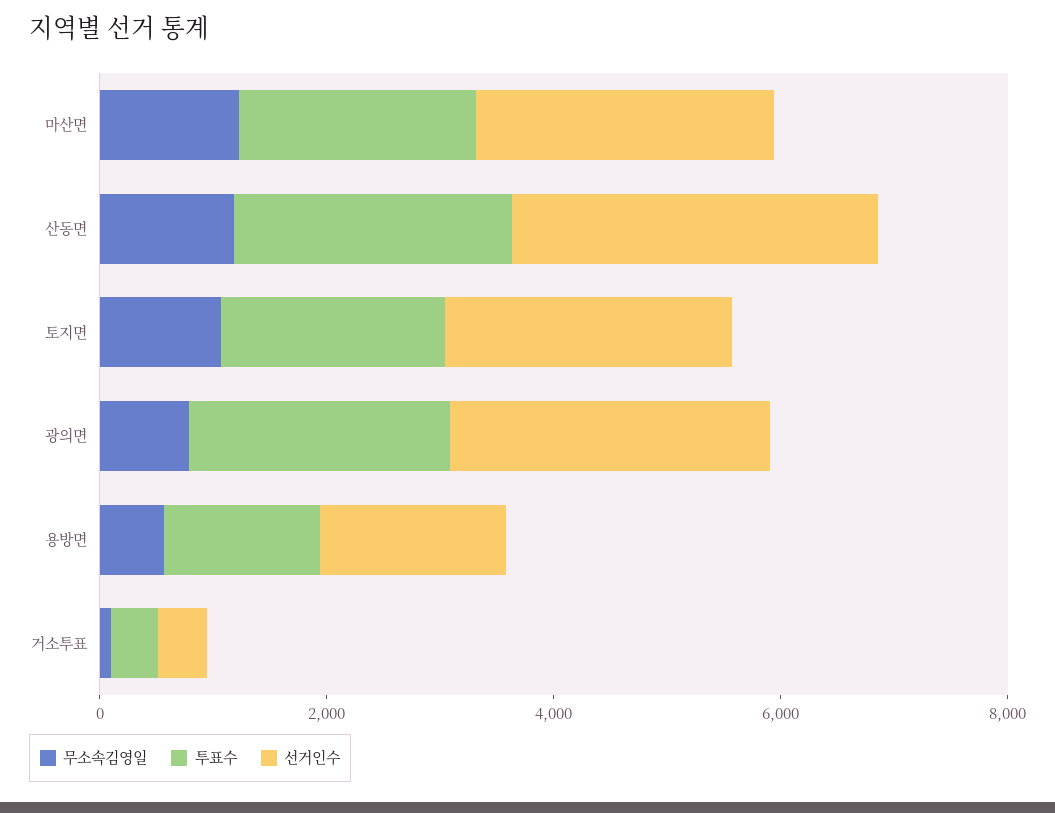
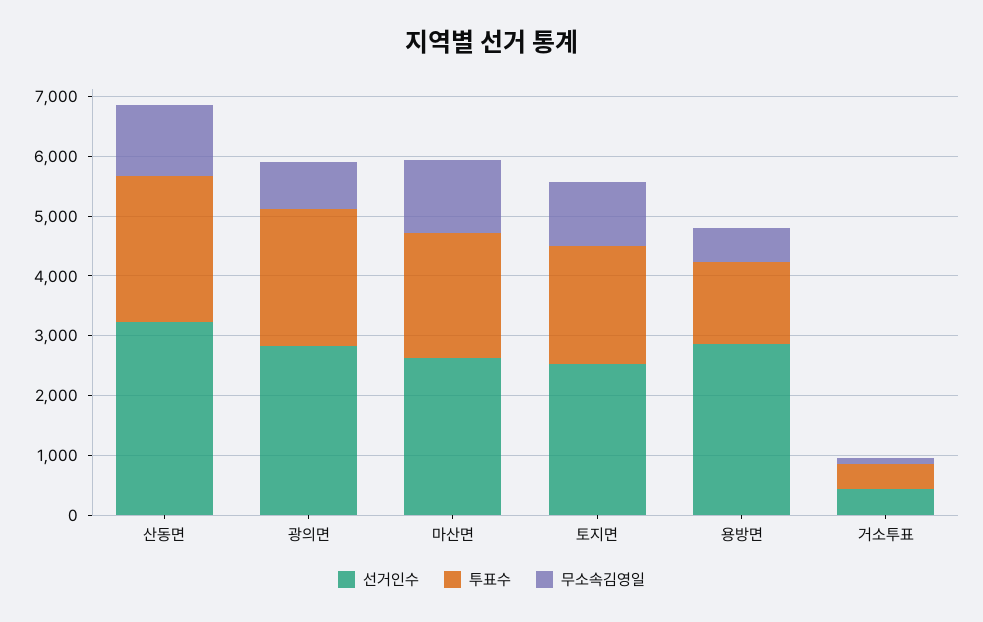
  {
    "무소속김영일": {
      "마산면": 1200,
      "산동면": 1200,
      "토지면": 1000,
      "광의면": 800,
      "용방면": 600,
      "거소투표": 200
    },
    "투표수": {
      "마산면": 2000,
      "산동면": 2400,
      "토지면": 2000,
      "광의면": 2400,
      "용방면": 1400,
      "거소투표": 400
    },
    "선거인수": {
      "마산면": 2600,
      "산동면": 3200,
      "토지면": 2600,
      "광의면": 2800,
-     "용방면": 1500,
+     "용방면": 2800,
      "거소투표": 400
    }
  }

